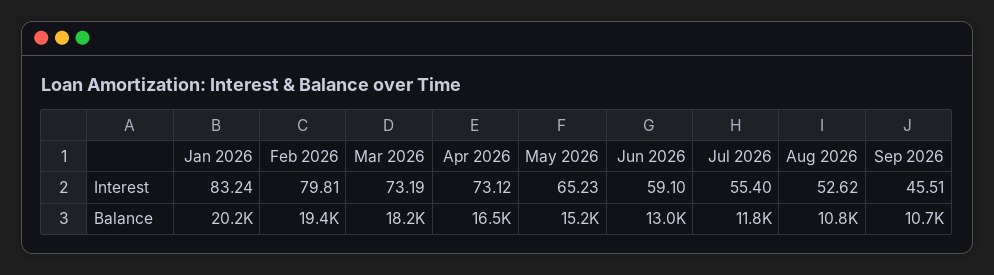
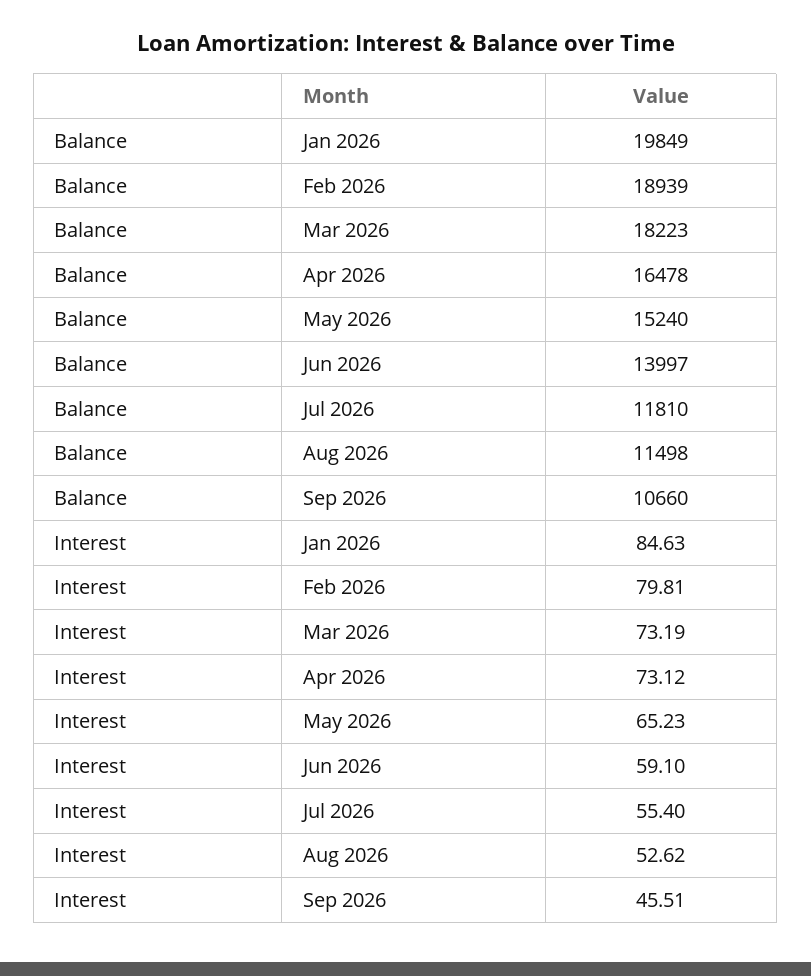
  {
    "Jan 2026": {
-     "Interest": 83.24,
+     "Interest": 84.63,
-     "Balance": 20200
+     "Balance": 19849
    },
    "Feb 2026": {
      "Interest": 79.81,
-     "Balance": 19400
+     "Balance": 18939
    },
    "Mar 2026": {
      "Interest": 73.19,
      "Balance": 18223
    },
    "Apr 2026": {
      "Interest": 73.12,
      "Balance": 16478
    },
    "May 2026": {
      "Interest": 65.23,
      "Balance": 15240
    },
    "Jun 2026": {
      "Interest": 59.1,
-     "Balance": 13000
+     "Balance": 13997
    },
    "Jul 2026": {
      "Interest": 55.4,
      "Balance": 11810
    },
    "Aug 2026": {
      "Interest": 52.62,
-     "Balance": 10800
+     "Balance": 11498
    },
    "Sep 2026": {
      "Interest": 45.51,
      "Balance": 10660
    }
  }

